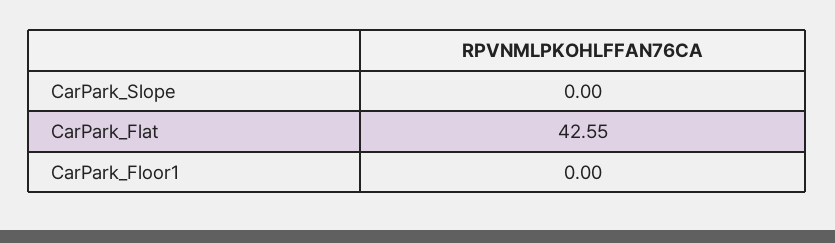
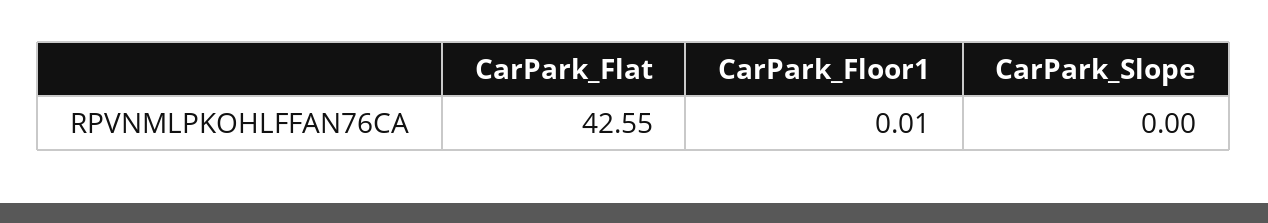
  {
    "CarPark_Slope": 0,
    "CarPark_Flat": 42.55,
-   "CarPark_Floor1": 0
+   "CarPark_Floor1": 0.01
  }

